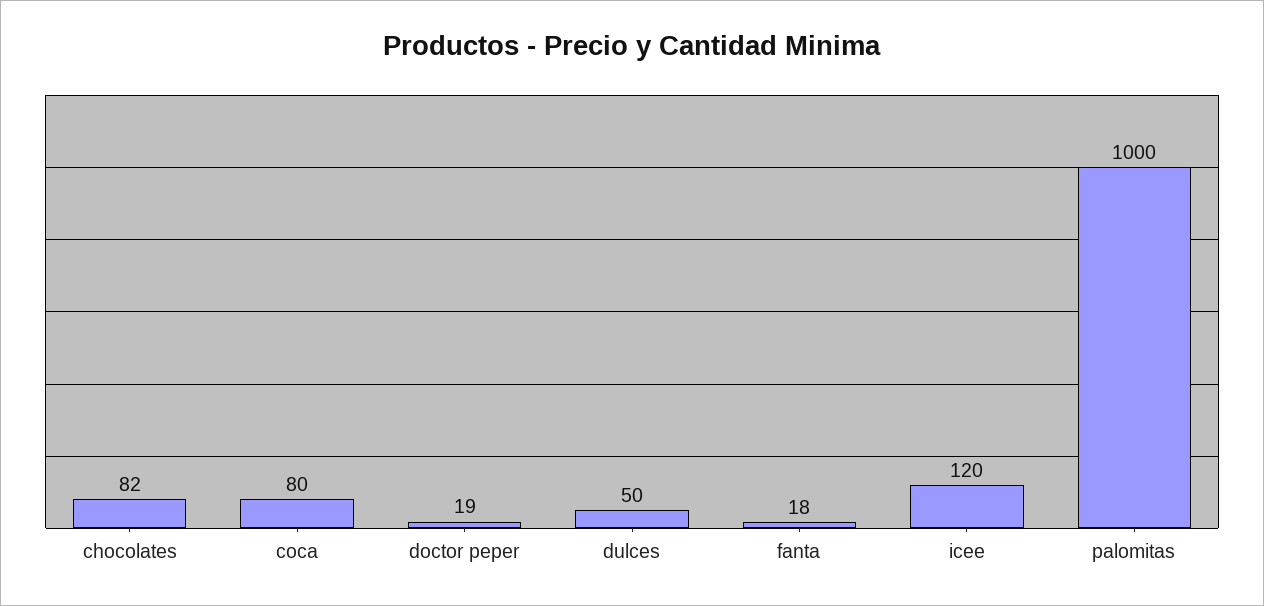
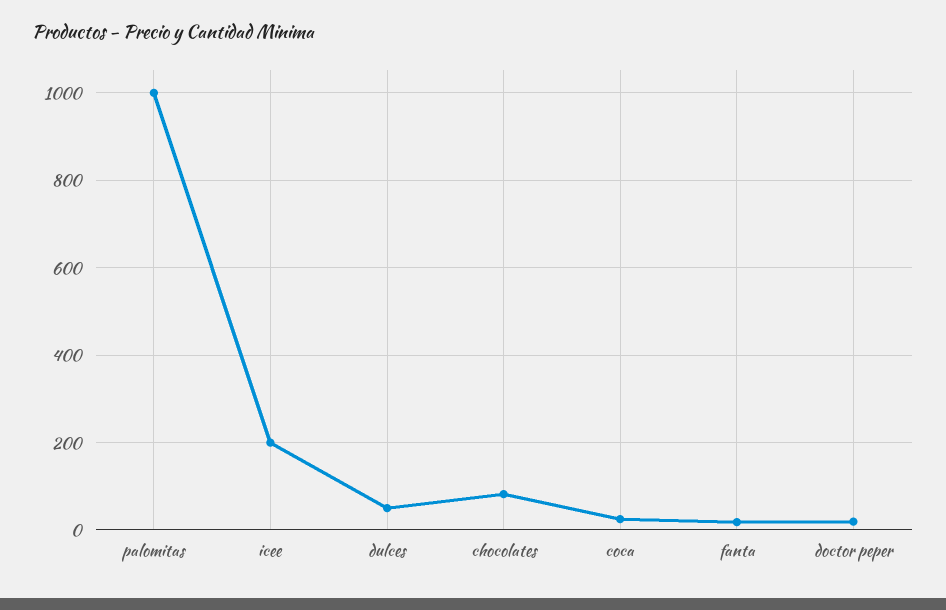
  {
    "chocolates": 82,
-   "coca": 80,
+   "coca": 20,
    "doctor peper": 19,
    "dulces": 50,
    "fanta": 18,
-   "icee": 120,
+   "icee": 200,
    "palomitas": 1000
  }

